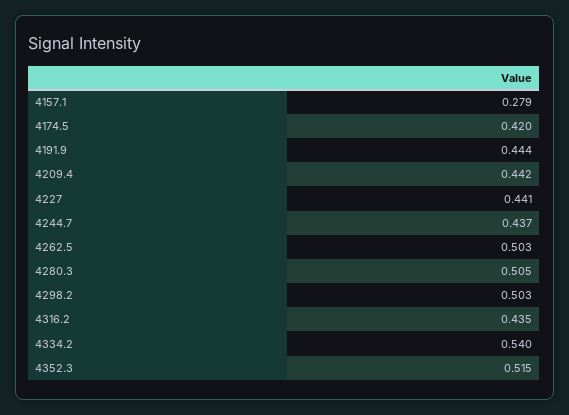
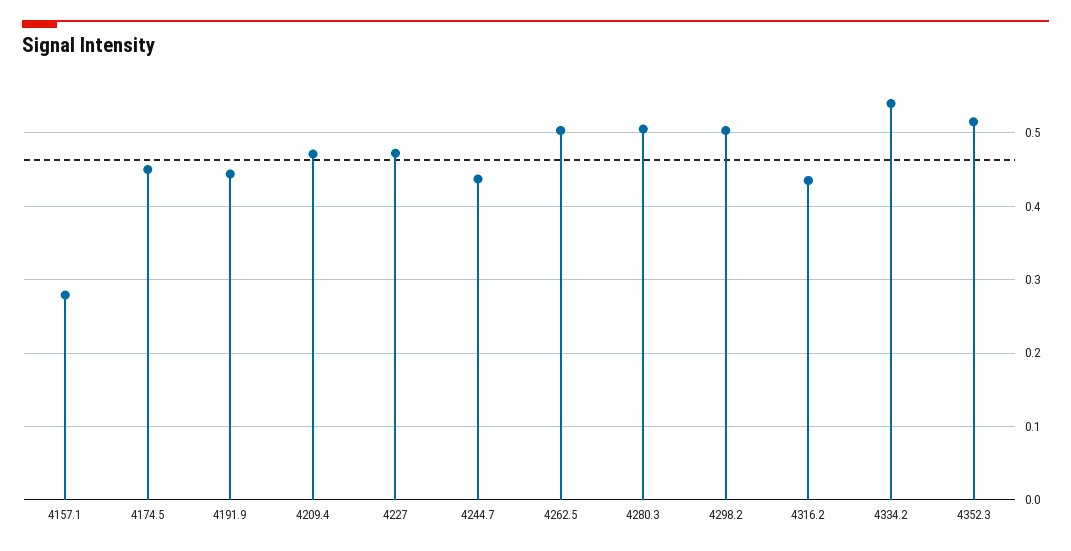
  {
    "4157.1": 0.279,
-   "4174.5": 0.42,
+   "4174.5": 0.45,
    "4191.9": 0.444,
-   "4209.4": 0.442,
+   "4209.4": 0.47,
-   "4227": 0.441,
+   "4227": 0.47,
    "4244.7": 0.437,
    "4262.5": 0.503,
    "4280.3": 0.505,
    "4298.2": 0.503,
    "4316.2": 0.435,
    "4334.2": 0.54,
    "4352.3": 0.515
  }

